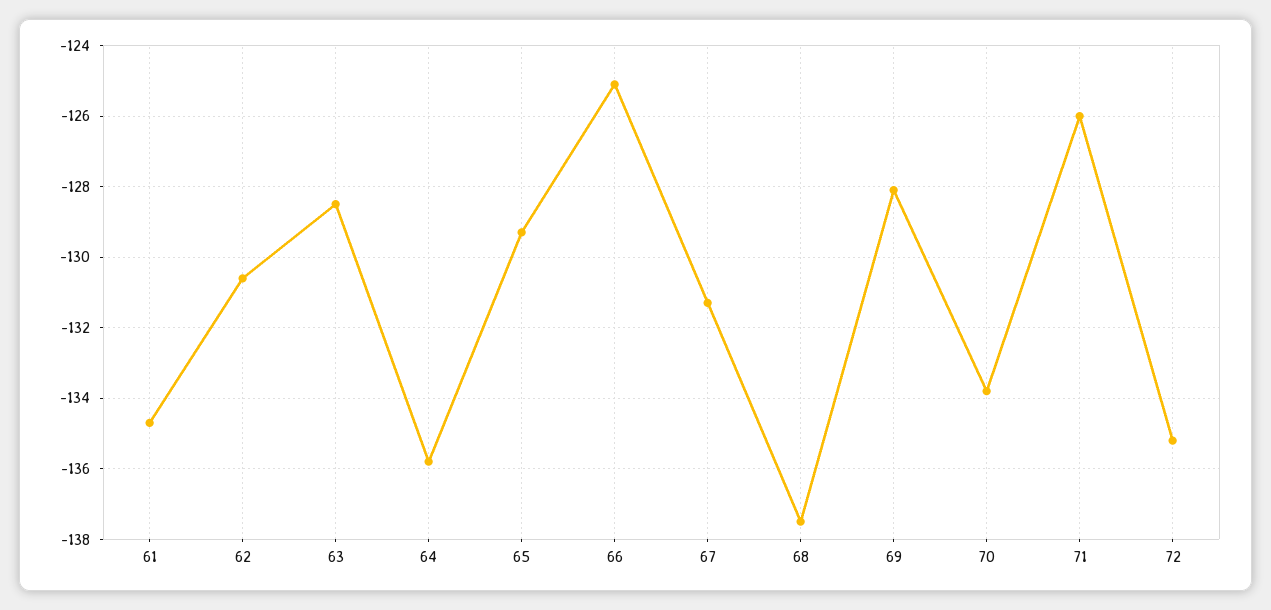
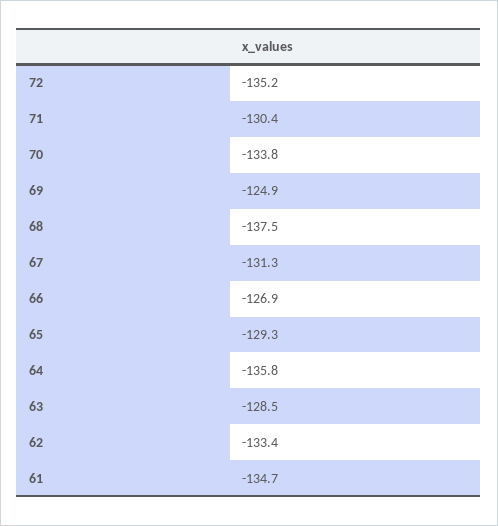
  {
    "61": -134.7,
-   "62": -130.5,
+   "62": -133.4,
    "63": -128.5,
    "64": -135.8,
    "65": -129.3,
-   "66": -125,
+   "66": -126.9,
    "67": -131.3,
    "68": -137.5,
-   "69": -128,
+   "69": -124.9,
    "70": -133.8,
-   "71": -126,
+   "71": -130.4,
    "72": -135.2
  }

